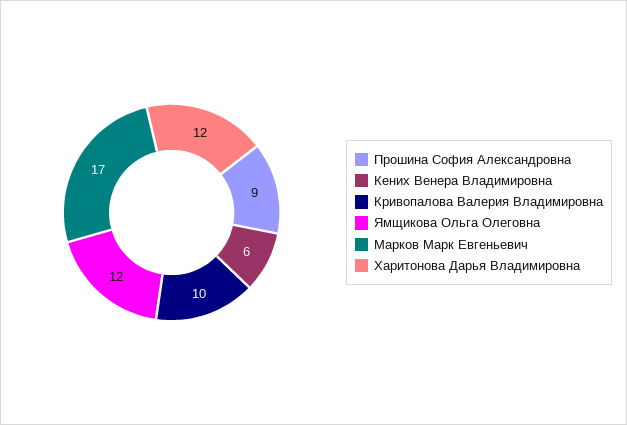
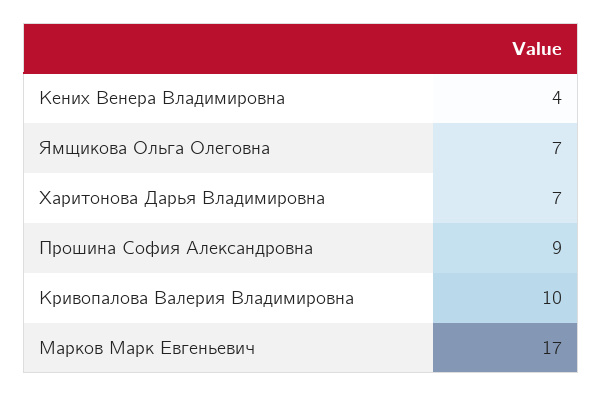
  {
    "Прошина София Александровна": 9,
-   "Кених Венера Владимировна": 6,
+   "Кених Венера Владимировна": 4,
    "Кривопалова Валерия Владимировна": 10,
-   "Ямщикова Ольга Олеговна": 12,
+   "Ямщикова Ольга Олеговна": 7,
    "Марков Марк Евгеньевич": 17,
-   "Харитонова Дарья Владимировна": 12
+   "Харитонова Дарья Владимировна": 7
  }

